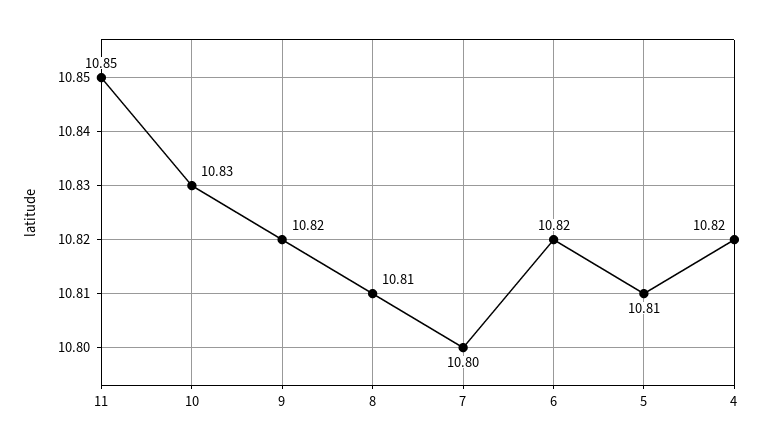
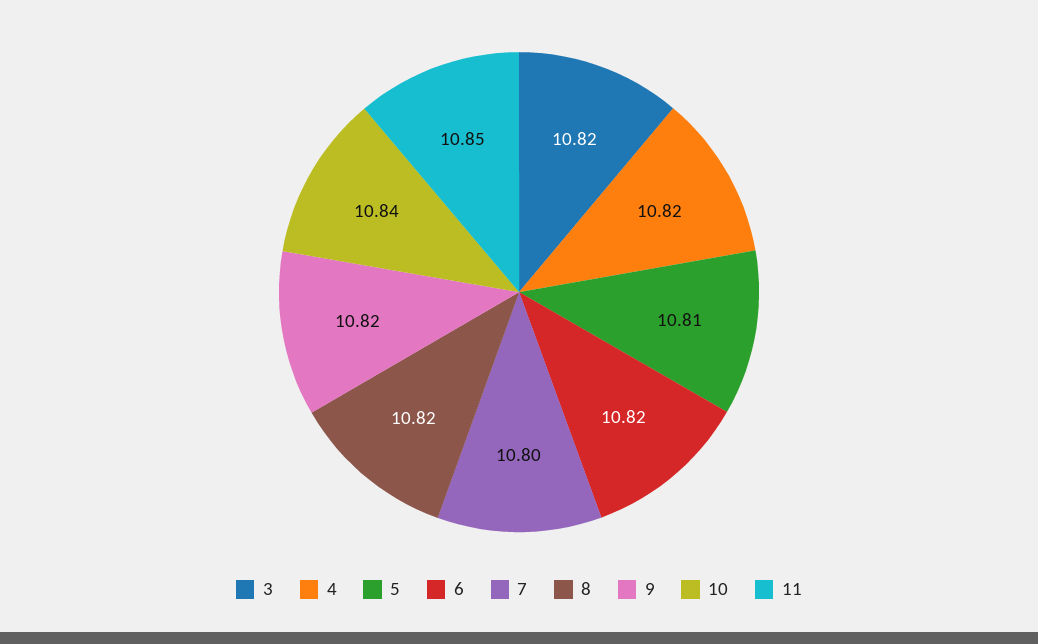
  {
    "11": 10.85,
-   "10": 10.83,
+   "10": 10.84,
    "9": 10.82,
-   "8": 10.81,
+   "8": 10.82,
    "7": 10.8,
    "6": 10.82,
    "5": 10.81,
-   "4": 10.82
+   "4": 10.82,
+   "3": 10.82
  }

